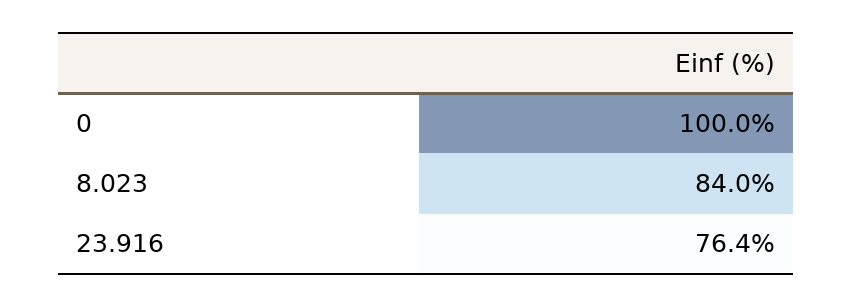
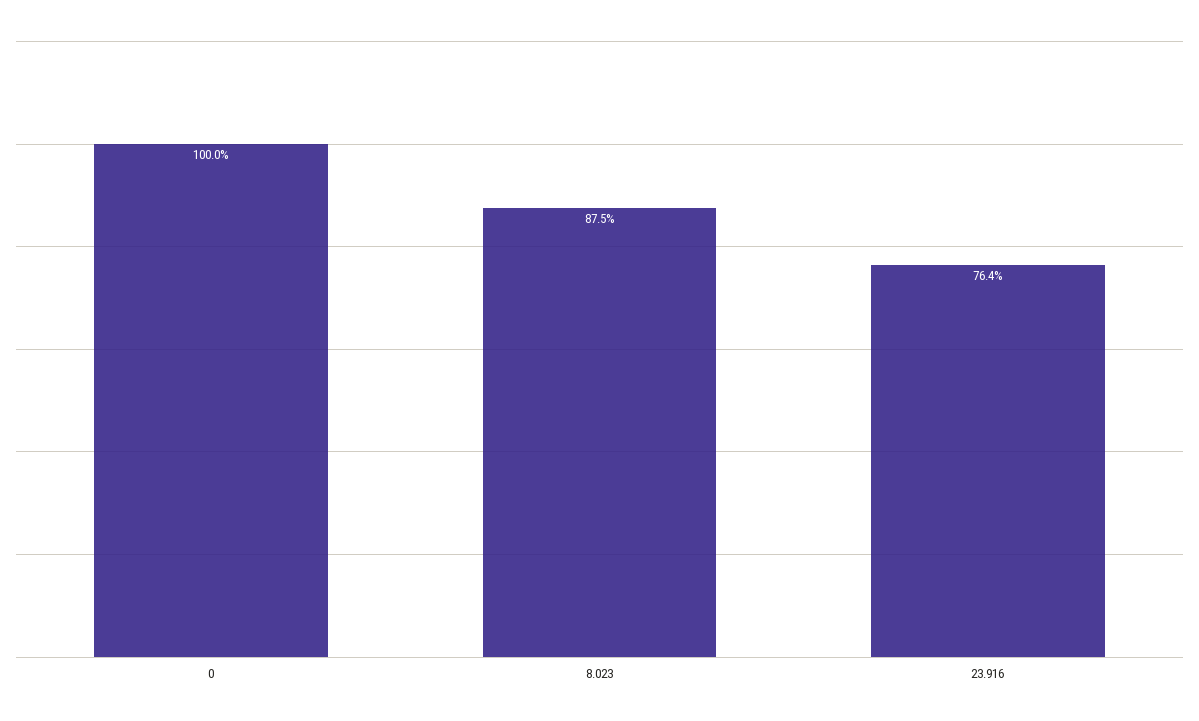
  {
    "0": 100,
-   "8.023": 84,
+   "8.023": 87.5,
    "23.916": 76.4
  }

